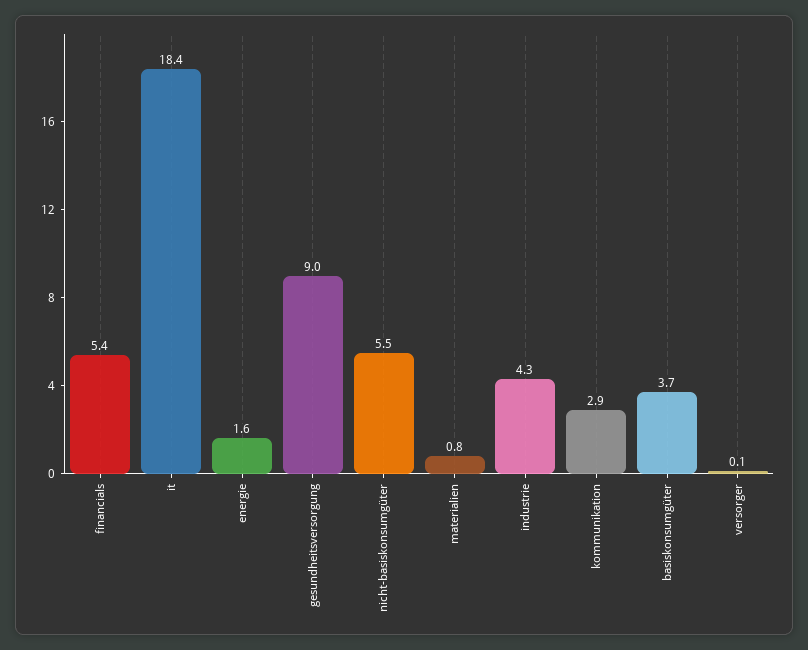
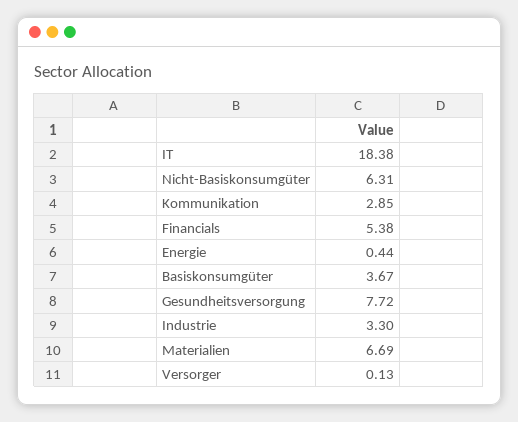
  {
    "financials": 5.38,
    "it": 18.38,
-   "energie": 1.6,
+   "energie": 0.44,
-   "gesundheitsversorgung": 9,
+   "gesundheitsversorgung": 7.72,
-   "nicht-basiskonsumgüter": 5.5,
+   "nicht-basiskonsumgüter": 6.31,
-   "materialien": 0.8,
+   "materialien": 6.69,
-   "industrie": 4.3,
+   "industrie": 3.3,
    "kommunikation": 2.85,
    "basiskonsumgüter": 3.67,
    "versorger": 0.13
  }

